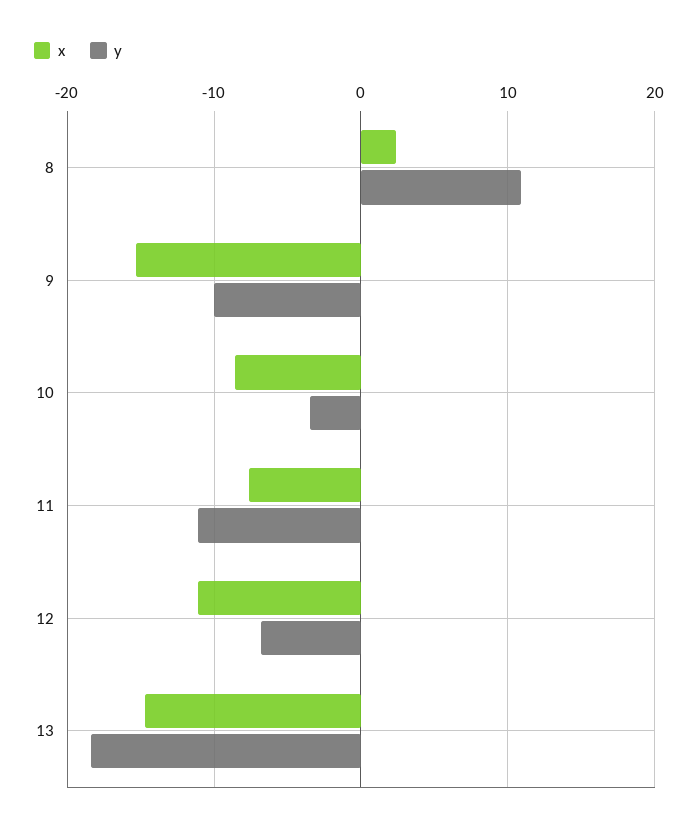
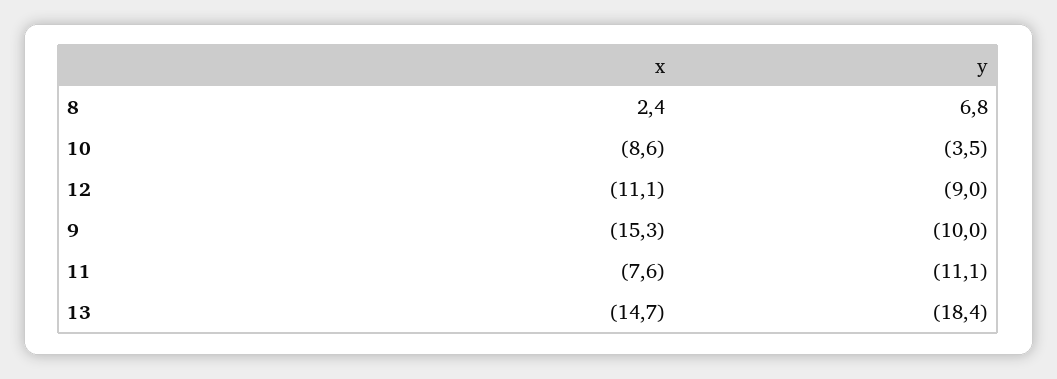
  {
    "x": {
      "8": 2.4,
      "9": -15.3,
      "10": -8.6,
      "11": -7.6,
      "12": -11.1,
      "13": -14.7
    },
    "y": {
-     "8": 11,
+     "8": 6.8,
      "9": -10,
      "10": -3.5,
      "11": -11.1,
-     "12": -7,
+     "12": -9,
      "13": -18.4
    }
  }

